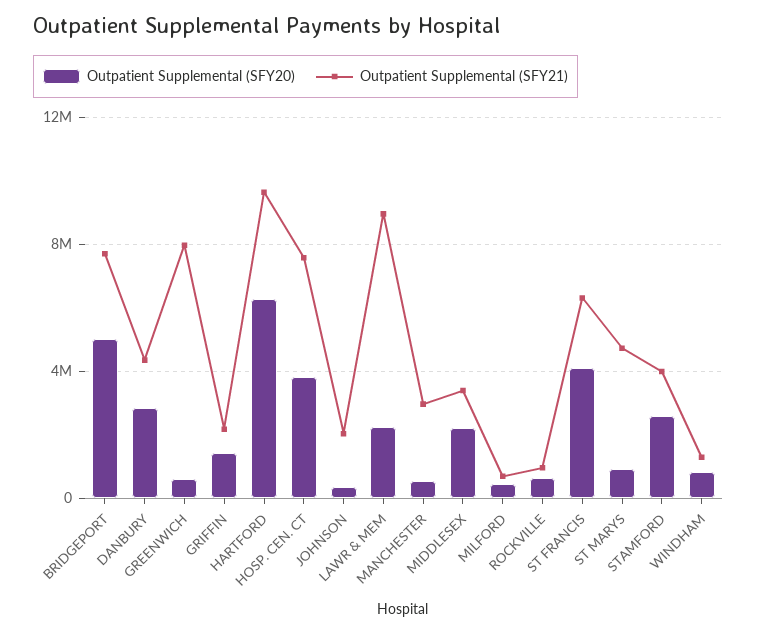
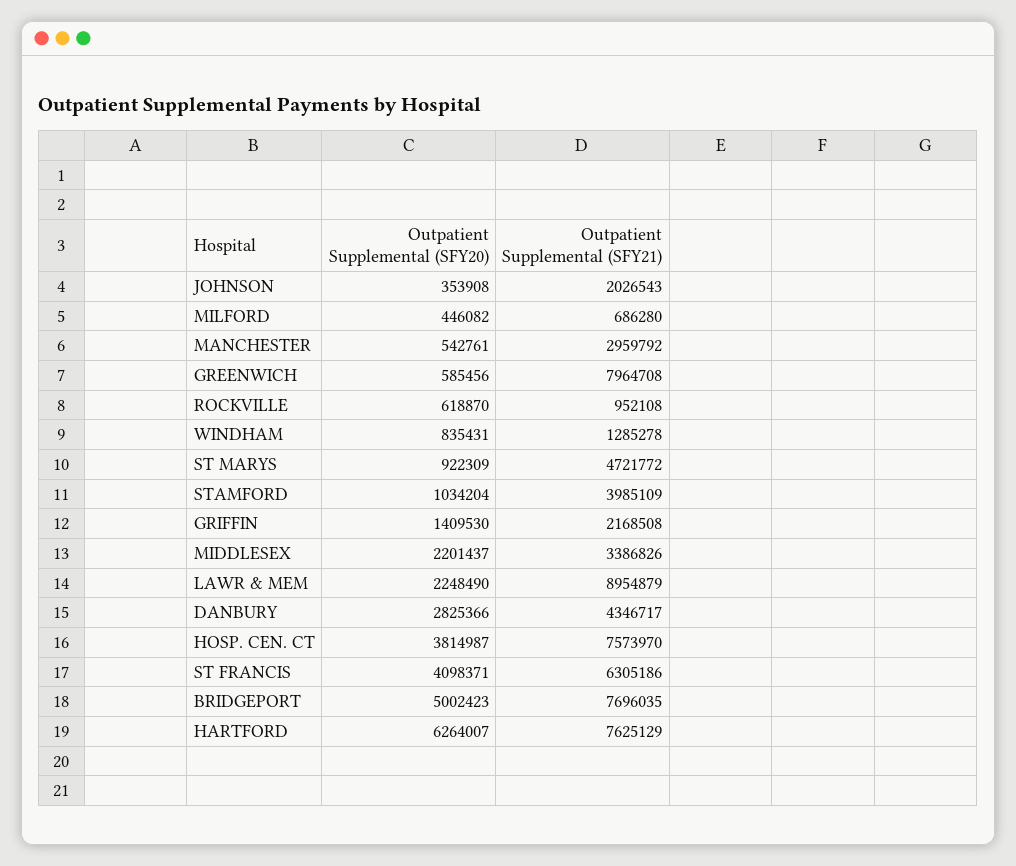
  {
    "Outpatient Supplemental (SFY20)": {
      "BRIDGEPORT": 5002423,
      "DANBURY": 2825366,
      "GREENWICH": 585456,
      "GRIFFIN": 1409530,
      "HARTFORD": 6264007,
      "HOSP. CEN. CT": 3814987,
      "JOHNSON": 353908,
      "LAWR & MEM": 2248490,
      "MANCHESTER": 542761,
      "MIDDLESEX": 2201437,
      "MILFORD": 446082,
      "ROCKVILLE": 618870,
      "ST FRANCIS": 4098371,
      "ST MARYS": 922309,
-     "STAMFORD": 2500000,
+     "STAMFORD": 1034204,
      "WINDHAM": 835431
    },
    "Outpatient Supplemental (SFY21)": {
      "BRIDGEPORT": 7696035,
      "DANBURY": 4346717,
      "GREENWICH": 7964708,
      "GRIFFIN": 2168508,
-     "HARTFORD": 9500000,
+     "HARTFORD": 7625129,
      "HOSP. CEN. CT": 7573970,
      "JOHNSON": 2026543,
      "LAWR & MEM": 8954879,
      "MANCHESTER": 2959792,
      "MIDDLESEX": 3386826,
      "MILFORD": 686280,
      "ROCKVILLE": 952108,
      "ST FRANCIS": 6305186,
      "ST MARYS": 4721772,
      "STAMFORD": 3985109,
      "WINDHAM": 1285278
    }
  }

